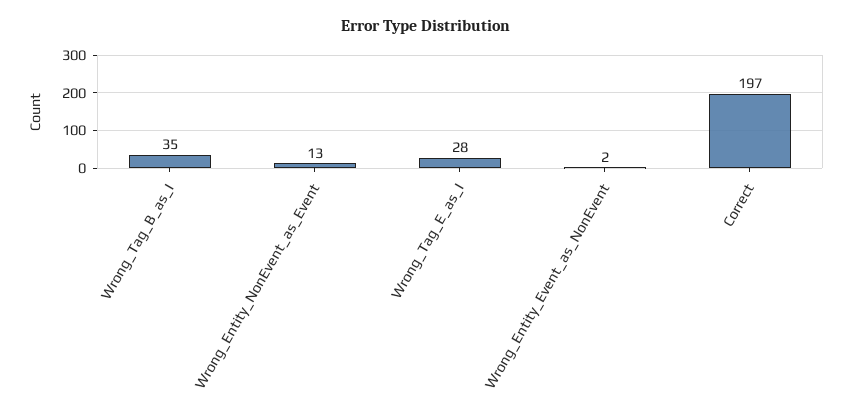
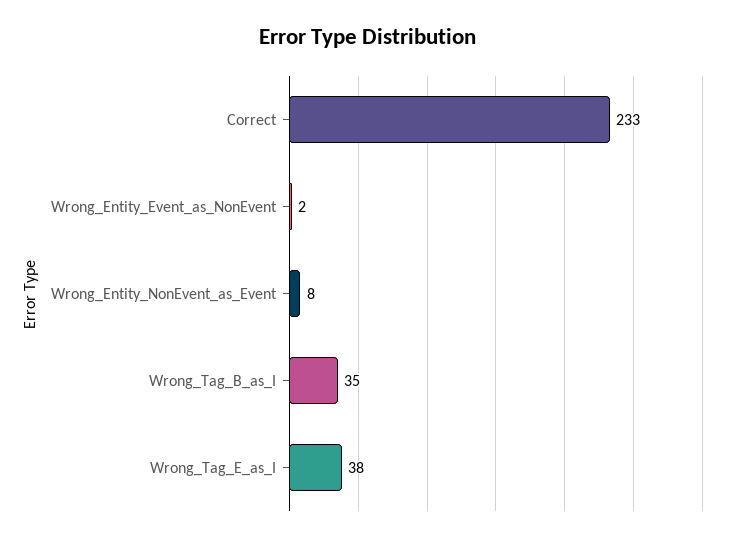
  {
    "Wrong_Tag_B_as_I": 35,
-   "Wrong_Entity_NonEvent_as_Event": 13,
+   "Wrong_Entity_NonEvent_as_Event": 8,
-   "Wrong_Tag_E_as_I": 28,
+   "Wrong_Tag_E_as_I": 38,
    "Wrong_Entity_Event_as_NonEvent": 2,
-   "Correct": 197
+   "Correct": 233
  }

